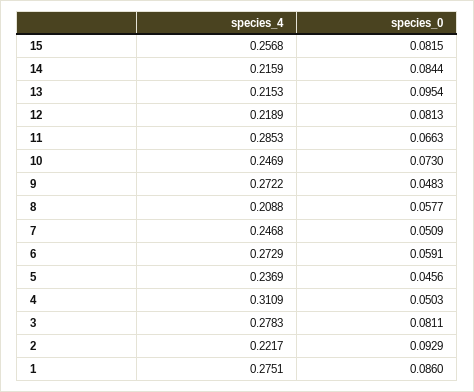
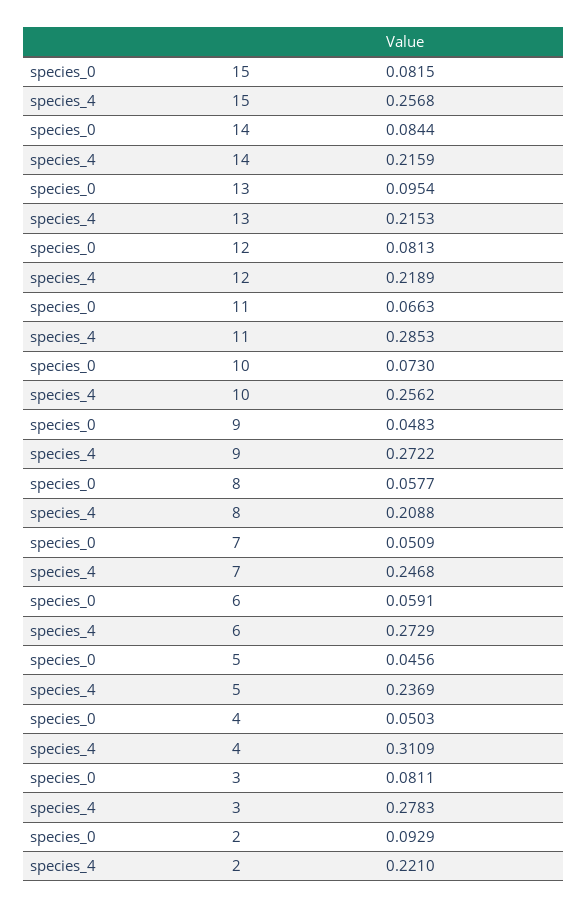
  {
    "species_4": {
      "15": 0.2568,
      "14": 0.2159,
      "13": 0.2153,
      "12": 0.2189,
      "11": 0.2853,
-     "10": 0.2469,
+     "10": 0.2562,
      "9": 0.2722,
      "8": 0.2088,
      "7": 0.2468,
      "6": 0.2729,
      "5": 0.2369,
      "4": 0.3109,
      "3": 0.2783,
-     "2": 0.2217,
+     "2": 0.221
-     "1": 0.2751
    },
    "species_0": {
      "15": 0.0815,
      "14": 0.0844,
      "13": 0.0954,
      "12": 0.0813,
      "11": 0.0663,
      "10": 0.073,
      "9": 0.0483,
      "8": 0.0577,
      "7": 0.0509,
      "6": 0.0591,
      "5": 0.0456,
      "4": 0.0503,
      "3": 0.0811,
-     "2": 0.0929,
+     "2": 0.0929
-     "1": 0.086
    }
  }

